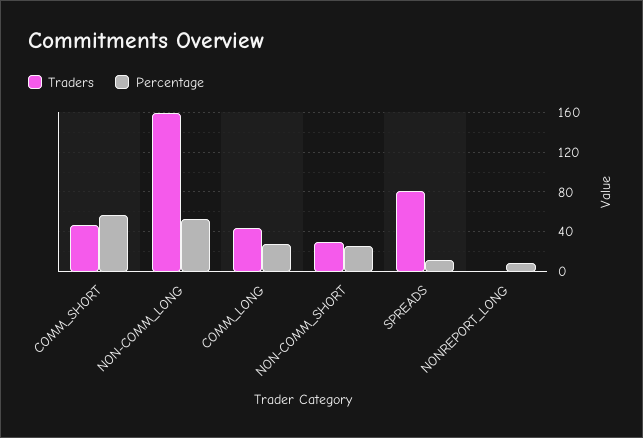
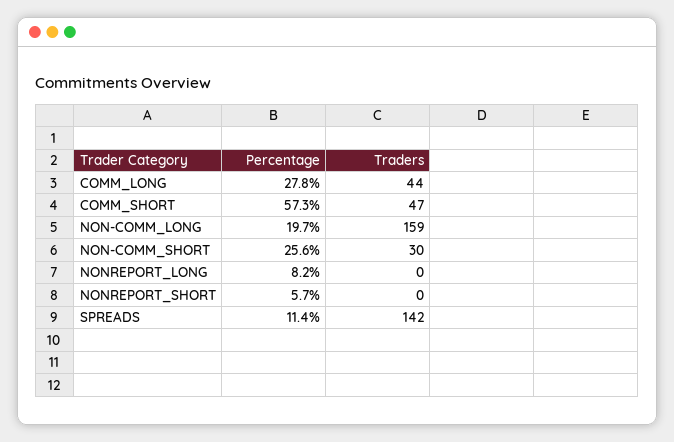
  {
    "Traders": {
      "COMM_SHORT": 47,
      "NON-COMM_LONG": 159,
      "COMM_LONG": 44,
      "NON-COMM_SHORT": 30,
-     "SPREADS": 80,
+     "SPREADS": 142,
-     "NONREPORT_LONG": 0
+     "NONREPORT_LONG": 0,
+     "NONREPORT_SHORT": 0
    },
    "Percentage": {
      "COMM_SHORT": 57.3,
-     "NON-COMM_LONG": 50,
+     "NON-COMM_LONG": 19.7,
      "COMM_LONG": 27.8,
      "NON-COMM_SHORT": 25.6,
      "SPREADS": 11.4,
-     "NONREPORT_LONG": 8.2
+     "NONREPORT_LONG": 8.2,
+     "NONREPORT_SHORT": 5.7
    }
  }

